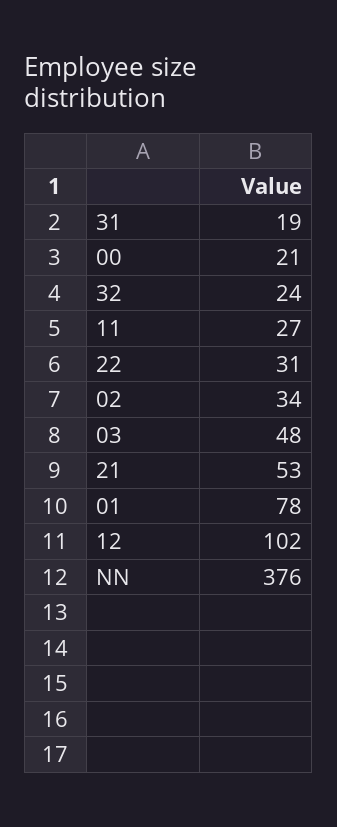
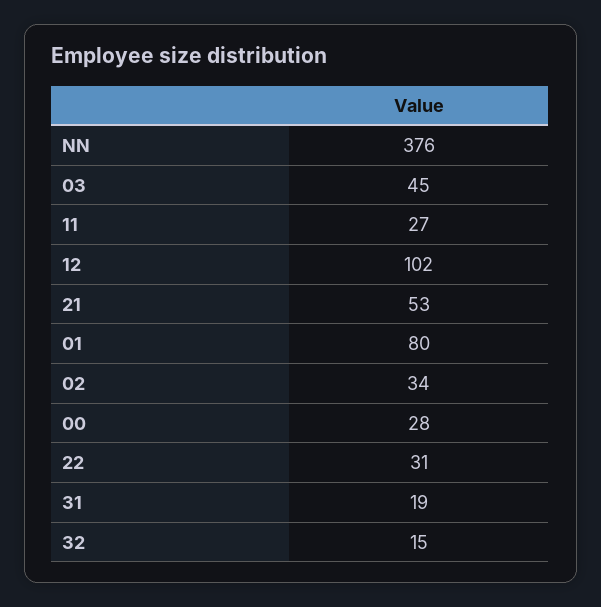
  {
    "31": 19,
-   "00": 21,
+   "00": 28,
-   "32": 24,
+   "32": 15,
    "11": 27,
    "22": 31,
    "02": 34,
-   "03": 48,
+   "03": 45,
    "21": 53,
-   "01": 78,
+   "01": 80,
    "12": 102,
    "NN": 376
  }

